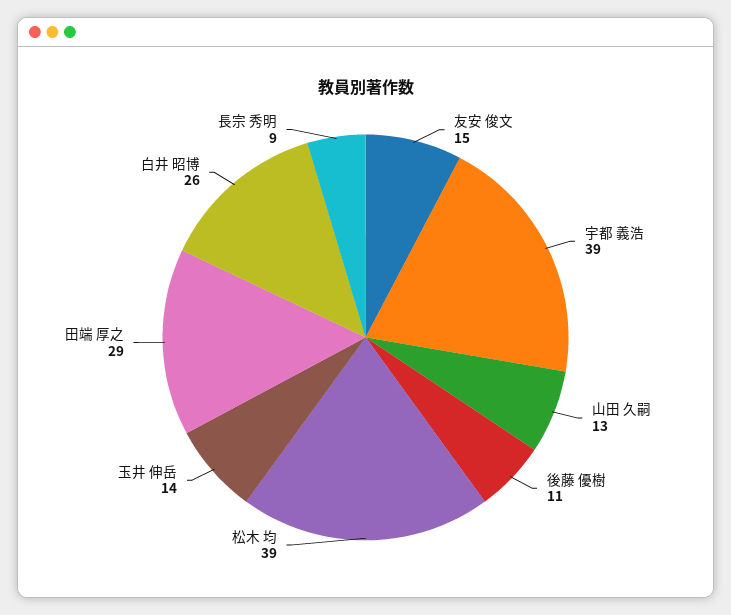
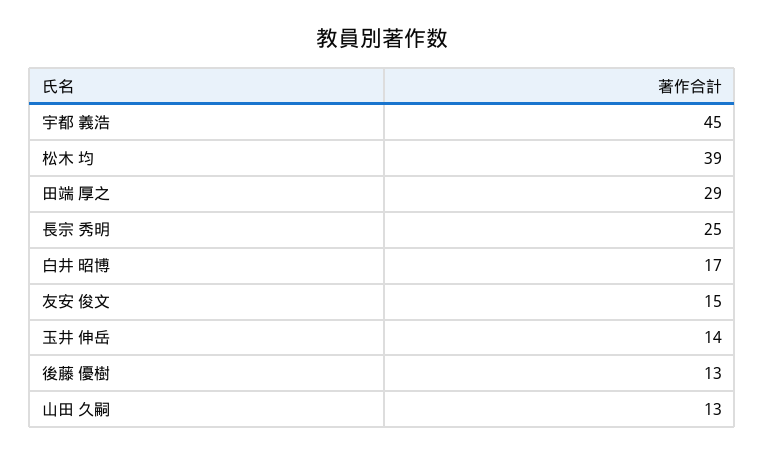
  {
    "友安 俊文": 15,
-   "宇都 義浩": 39,
+   "宇都 義浩": 45,
    "山田 久嗣": 13,
-   "後藤 優樹": 11,
+   "後藤 優樹": 13,
    "松木 均": 39,
    "玉井 伸岳": 14,
    "田端 厚之": 29,
-   "白井 昭博": 26,
+   "白井 昭博": 17,
-   "長宗 秀明": 9
+   "長宗 秀明": 25
  }

